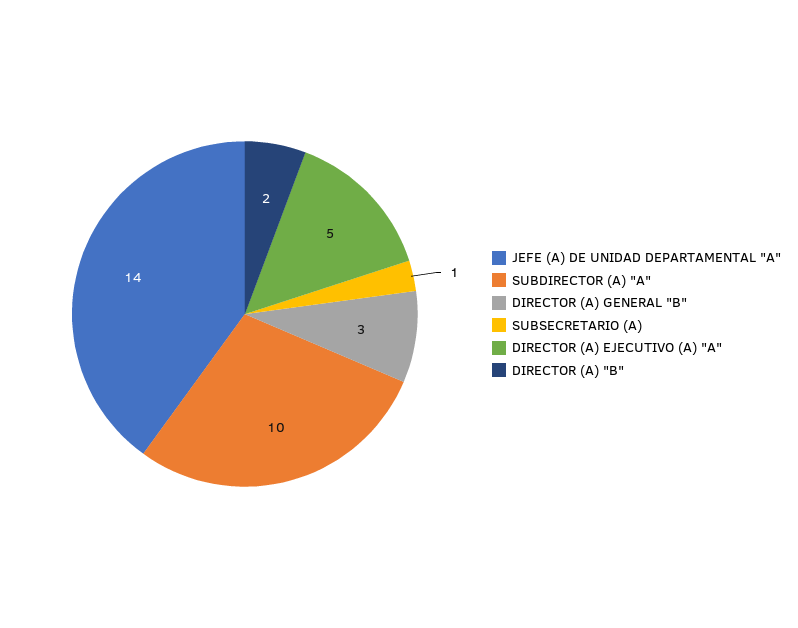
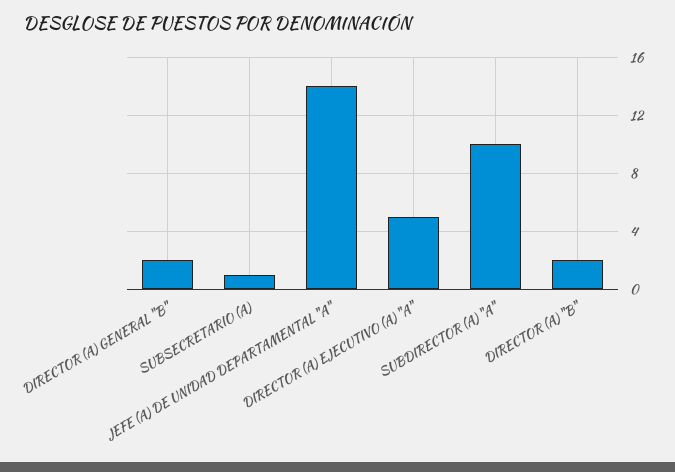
  {
    "JEFE (A) DE UNIDAD DEPARTAMENTAL \"A\"": 14,
    "SUBDIRECTOR (A) \"A\"": 10,
-   "DIRECTOR (A) GENERAL \"B\"": 3,
+   "DIRECTOR (A) GENERAL \"B\"": 2,
    "SUBSECRETARIO (A)": 1,
    "DIRECTOR (A) EJECUTIVO (A) \"A\"": 5,
    "DIRECTOR (A) \"B\"": 2
  }

